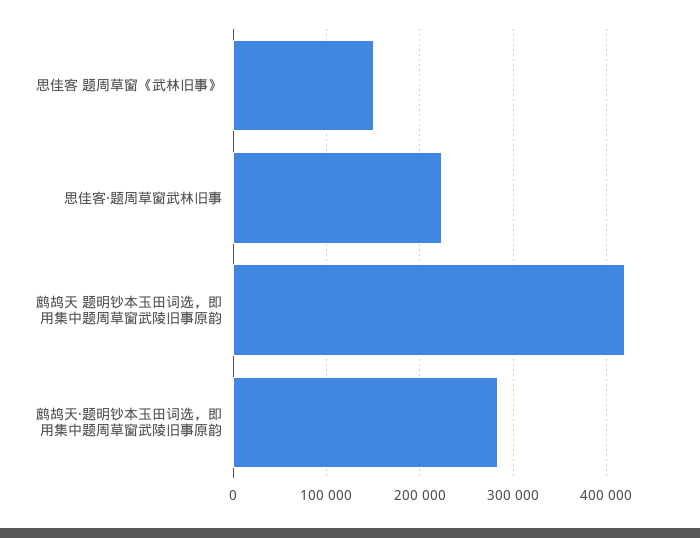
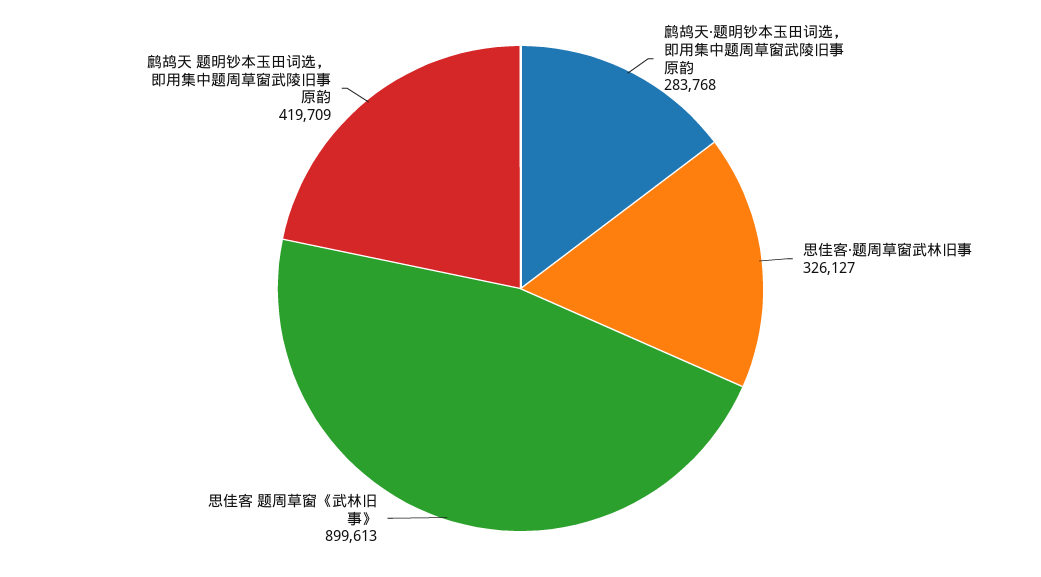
  {
-   "思佳客 题周草窗《武林旧事》": 150000,
+   "思佳客 题周草窗《武林旧事》": 899613,
-   "思佳客·题周草窗武林旧事": 220000,
+   "思佳客·题周草窗武林旧事": 326127,
    "鹧鸪天 题明钞本玉田词选，即用集中题周草窗武陵旧事原韵": 419709,
    "鹧鸪天·题明钞本玉田词选，即用集中题周草窗武陵旧事原韵": 283768
  }

